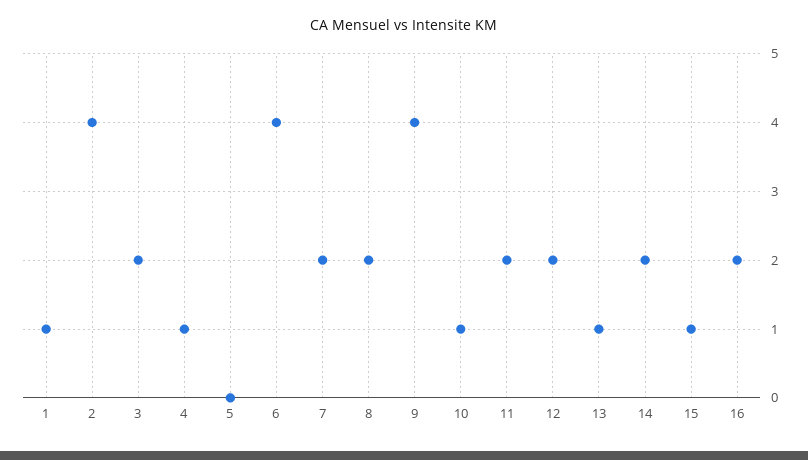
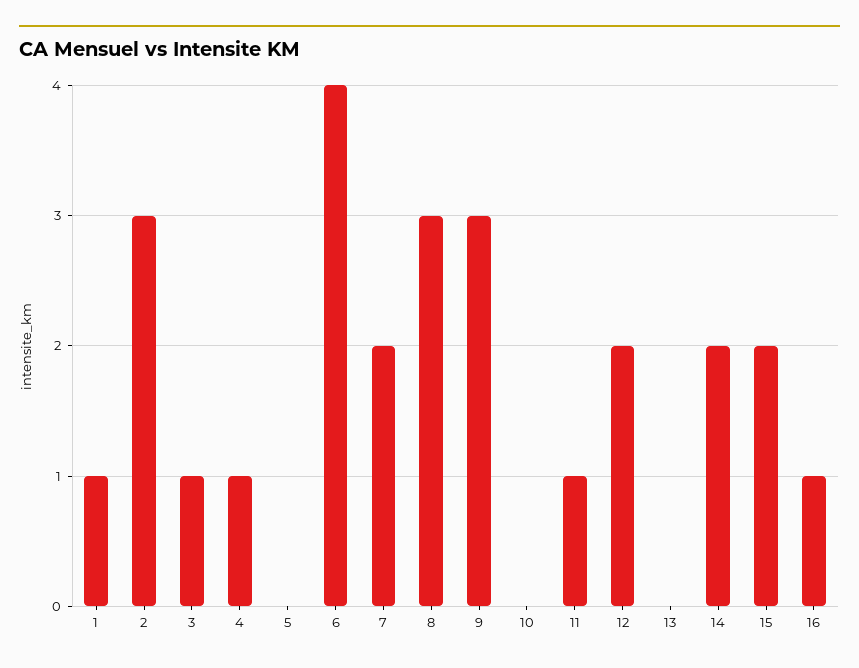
  {
    "1": 1,
-   "2": 4,
+   "2": 3,
-   "3": 2,
+   "3": 1,
    "4": 1,
    "5": 0,
    "6": 4,
    "7": 2,
-   "8": 2,
+   "8": 3,
-   "9": 4,
+   "9": 3,
-   "10": 1,
+   "10": 0,
-   "11": 2,
+   "11": 1,
    "12": 2,
-   "13": 1,
+   "13": 0,
    "14": 2,
-   "15": 1,
+   "15": 2,
-   "16": 2
+   "16": 1
  }

